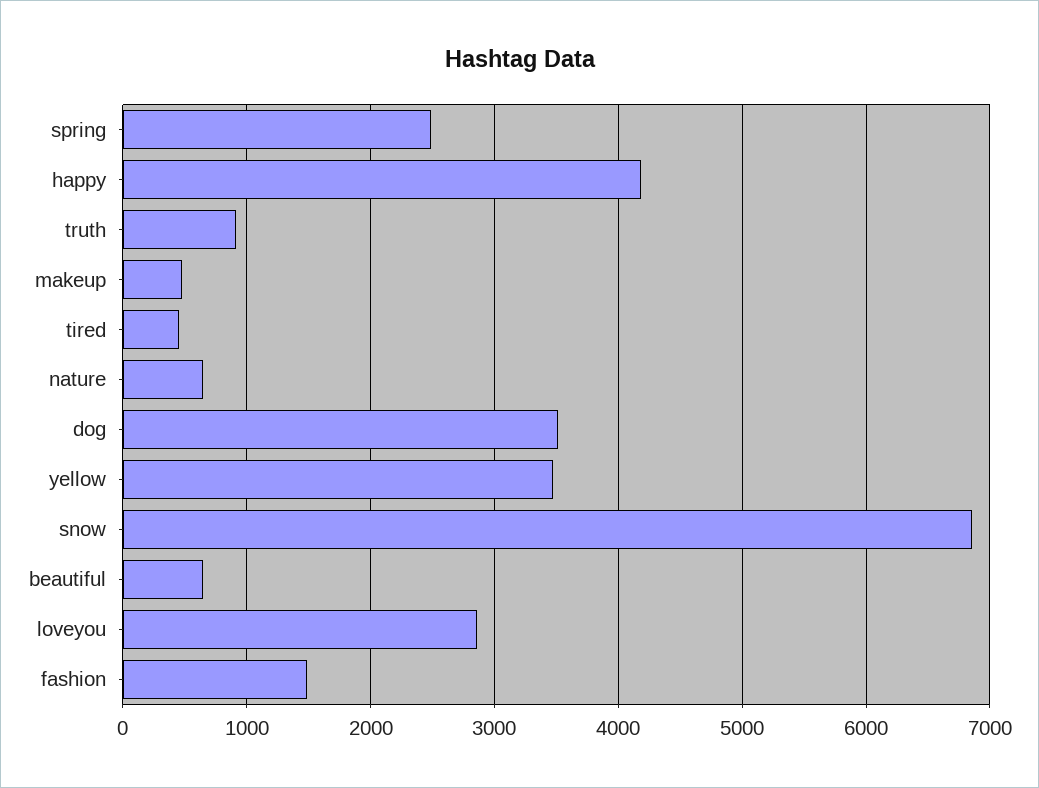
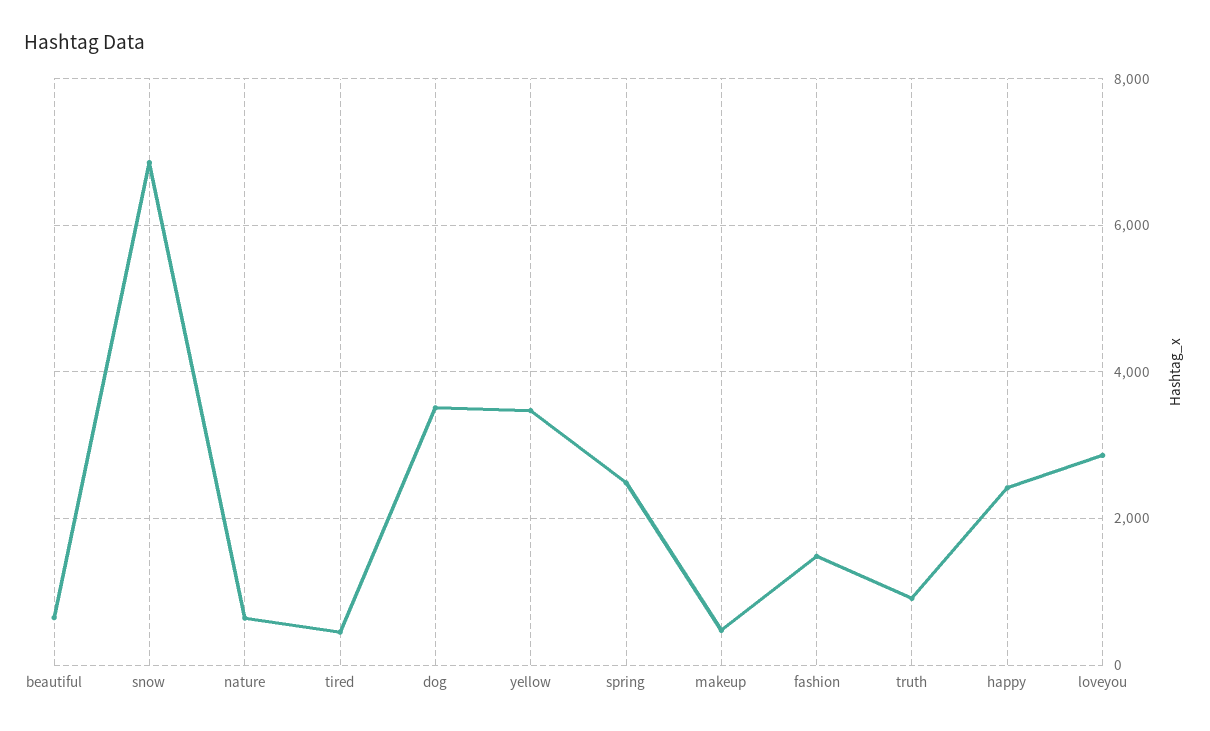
  {
    "spring": 2500,
-   "happy": 4200,
+   "happy": 2400,
    "truth": 900,
    "makeup": 500,
    "tired": 500,
    "nature": 600,
    "dog": 3500,
    "yellow": 3500,
    "snow": 6900,
    "beautiful": 600,
    "loveyou": 2900,
    "fashion": 1500
  }

